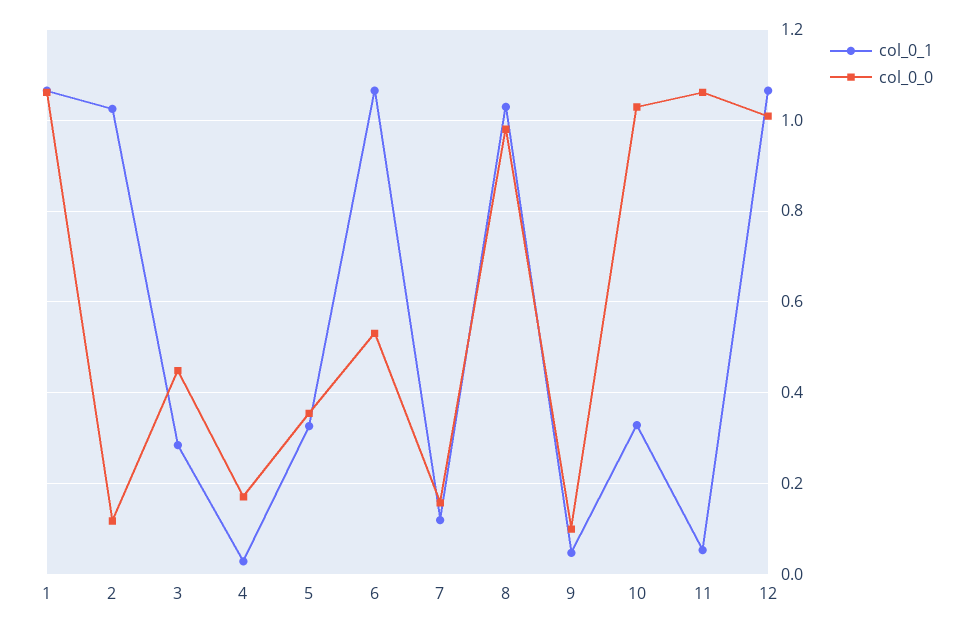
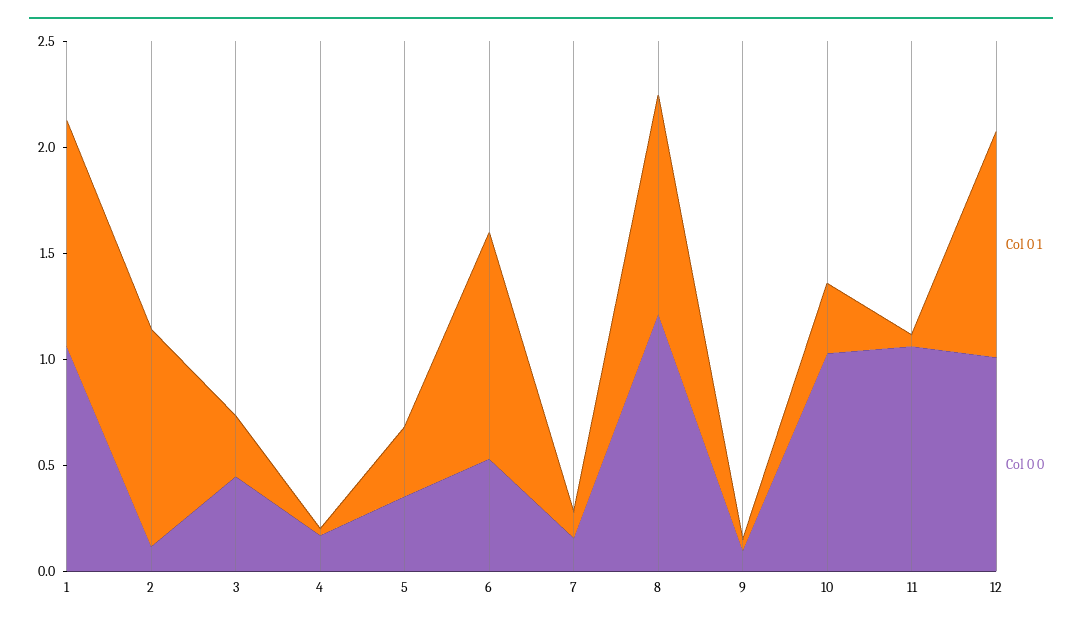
  {
    "col_0_1": {
      "1": 1.06,
      "2": 1.02,
      "3": 0.28,
      "4": 0.02,
      "5": 0.32,
      "6": 1.06,
      "7": 0.12,
      "8": 1.02,
      "9": 0.04,
      "10": 0.32,
      "11": 0.06,
      "12": 1.06
    },
    "col_0_0": {
      "1": 1.06,
      "2": 0.12,
      "3": 0.44,
      "4": 0.18,
      "5": 0.36,
      "6": 0.54,
      "7": 0.16,
-     "8": 0.98,
+     "8": 1.2,
      "9": 0.1,
      "10": 1.02,
      "11": 1.06,
      "12": 1
    }
  }

